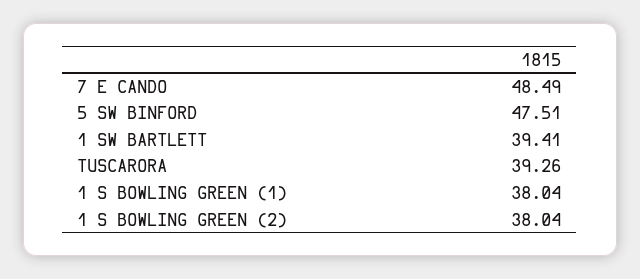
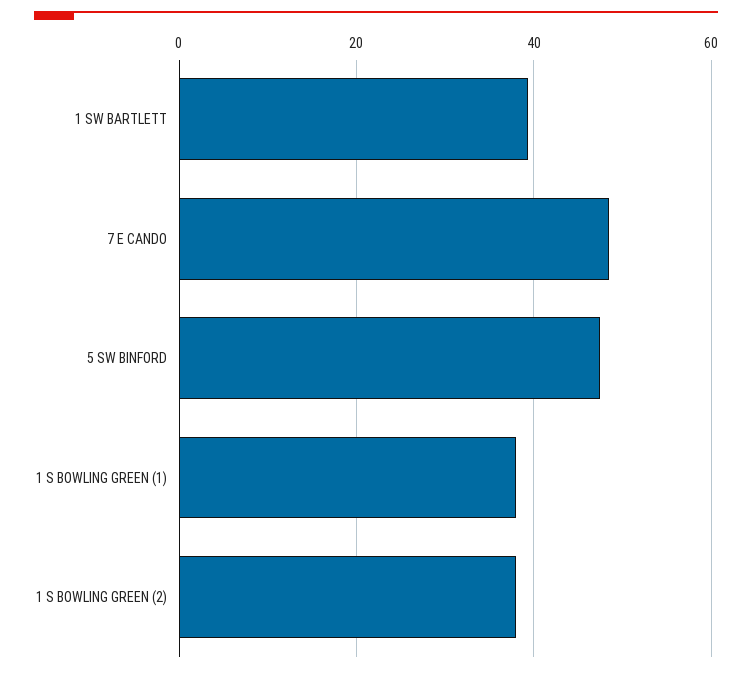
  {
    "7 E CANDO": 48.49,
    "5 SW BINFORD": 47.51,
    "1 SW BARTLETT": 39.41,
-   "TUSCARORA": 39.26,
    "1 S BOWLING GREEN (1)": 38.04,
    "1 S BOWLING GREEN (2)": 38.04
  }

